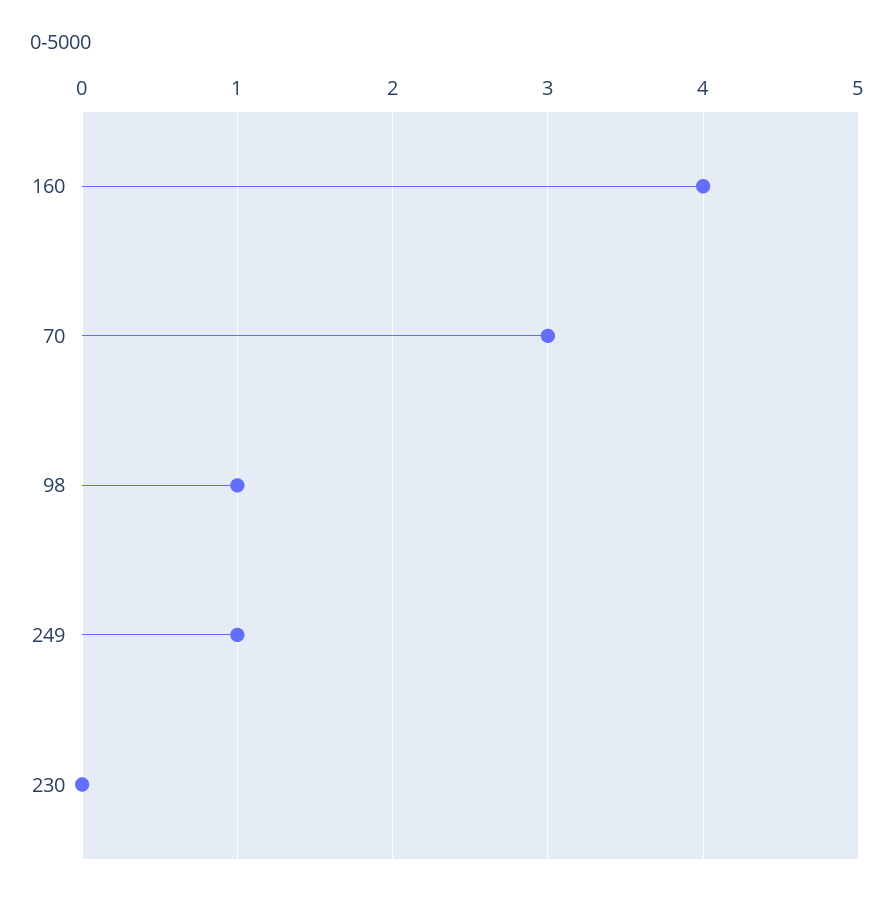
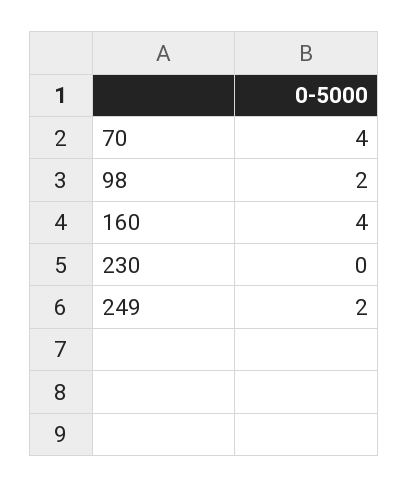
  {
    "160": 4,
-   "70": 3,
+   "70": 4,
-   "98": 1,
+   "98": 2,
-   "249": 1,
+   "249": 2,
    "230": 0
  }

